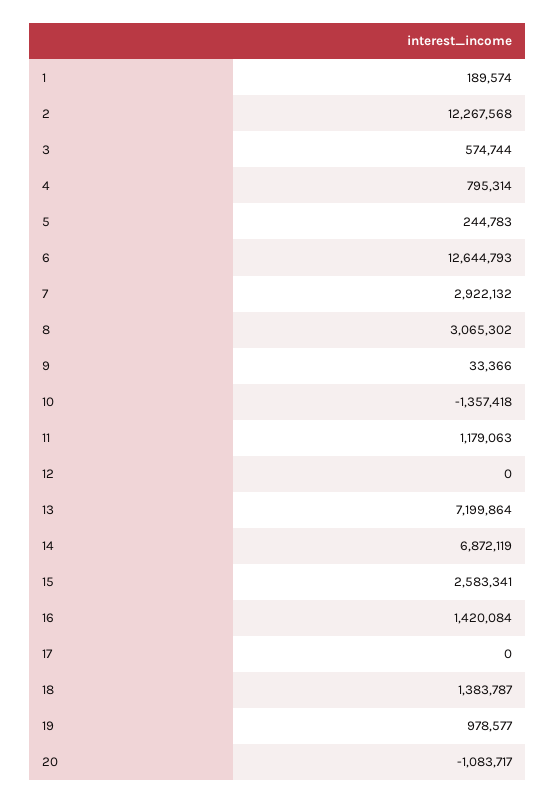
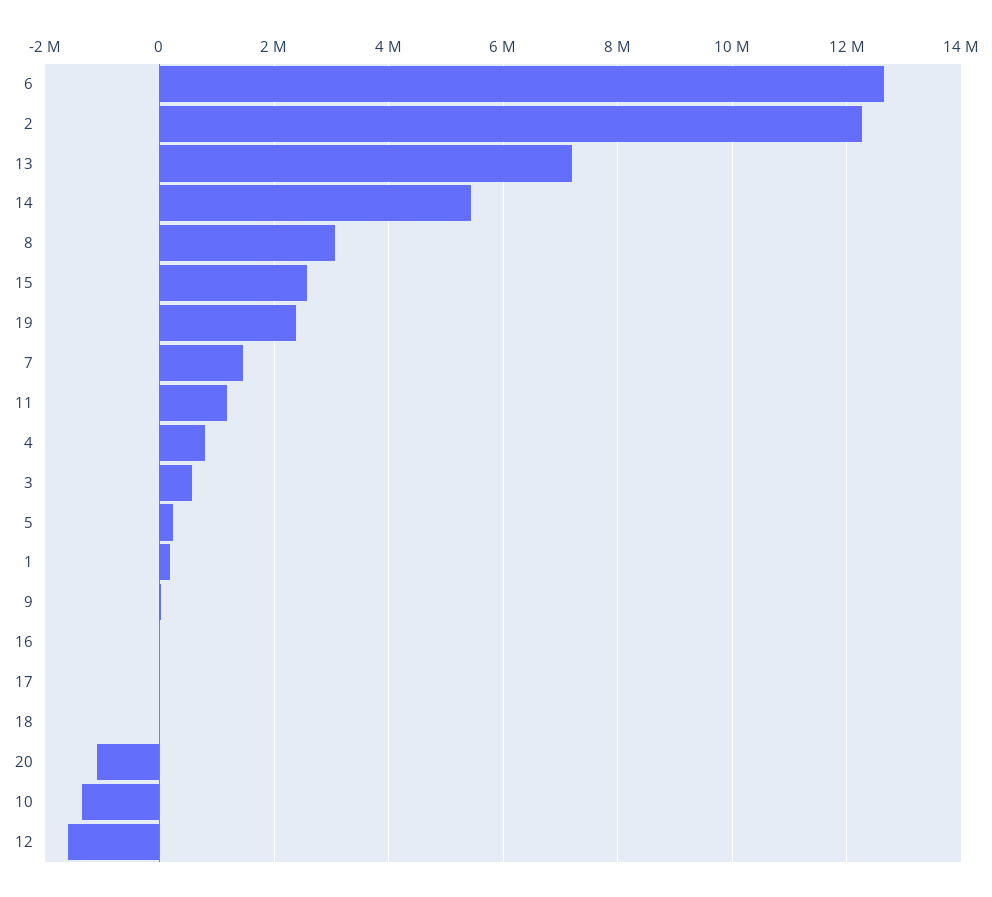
  {
    "1": 189574,
    "2": 12267568,
    "3": 574744,
    "4": 795314,
    "5": 244783,
    "6": 12644793,
-   "7": 2922132,
+   "7": 1400000,
    "8": 3065302,
    "9": 33366,
    "10": -1357418,
    "11": 1179063,
-   "12": 0,
+   "12": -1600000,
    "13": 7199864,
-   "14": 6872119,
+   "14": 5400000,
    "15": 2583341,
-   "16": 1420084,
+   "16": 0,
    "17": 0,
-   "18": 1383787,
+   "18": 0,
-   "19": 978577,
+   "19": 2400000,
    "20": -1083717
  }

